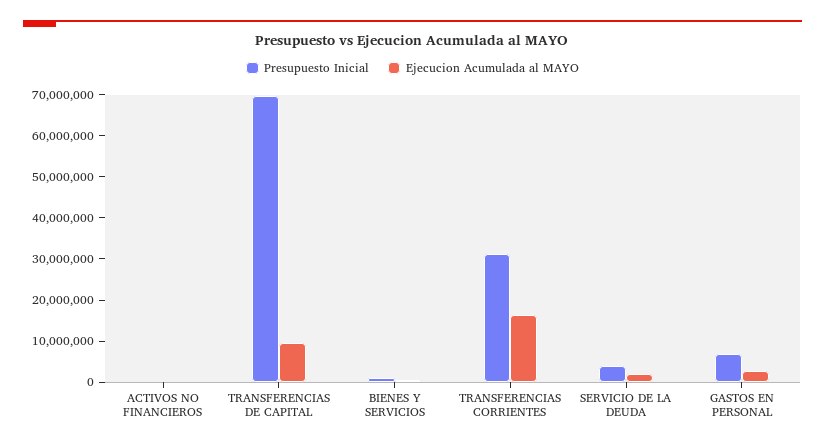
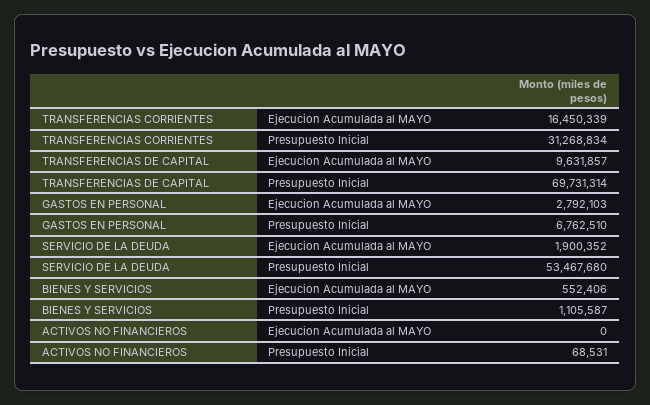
  {
    "Presupuesto Inicial": {
      "ACTIVOS NO FINANCIEROS": 68531,
      "TRANSFERENCIAS DE CAPITAL": 69731314,
      "BIENES Y SERVICIOS": 1105587,
      "TRANSFERENCIAS CORRIENTES": 31268834,
-     "SERVICIO DE LA DEUDA": 4000000,
+     "SERVICIO DE LA DEUDA": 53467680,
      "GASTOS EN PERSONAL": 6762510
    },
    "Ejecucion Acumulada al MAYO": {
      "ACTIVOS NO FINANCIEROS": 0,
      "TRANSFERENCIAS DE CAPITAL": 9631857,
      "BIENES Y SERVICIOS": 552406,
      "TRANSFERENCIAS CORRIENTES": 16450339,
      "SERVICIO DE LA DEUDA": 1900352,
      "GASTOS EN PERSONAL": 2792103
    }
  }

